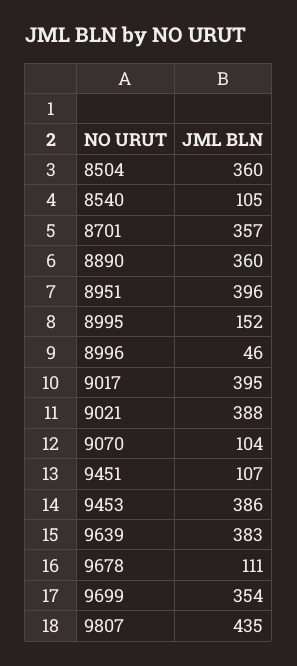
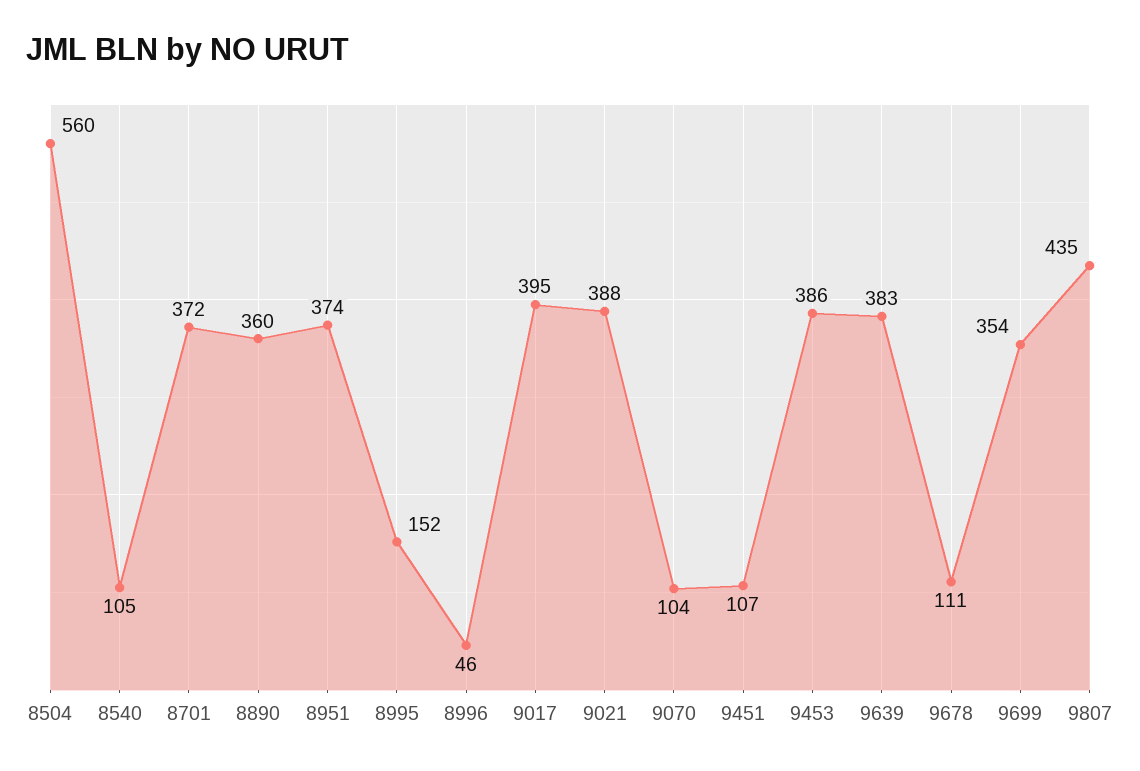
  {
-   "8504": 360,
+   "8504": 560,
    "8540": 105,
-   "8701": 357,
+   "8701": 372,
    "8890": 360,
-   "8951": 396,
+   "8951": 374,
    "8995": 152,
    "8996": 46,
    "9017": 395,
    "9021": 388,
    "9070": 104,
    "9451": 107,
    "9453": 386,
    "9639": 383,
    "9678": 111,
    "9699": 354,
    "9807": 435
  }

